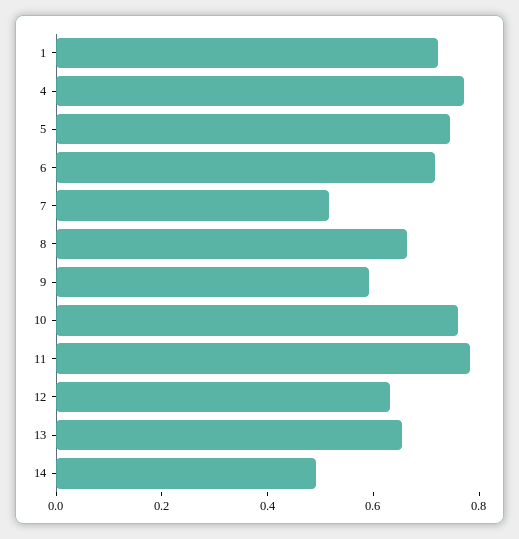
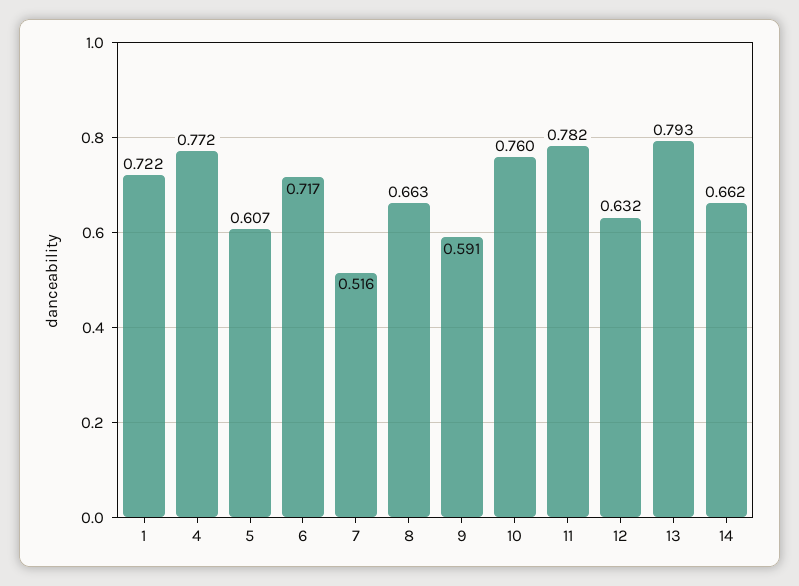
  {
    "1": 0.722,
    "4": 0.772,
-   "5": 0.75,
+   "5": 0.607,
    "6": 0.717,
    "7": 0.516,
    "8": 0.663,
    "9": 0.591,
    "10": 0.76,
    "11": 0.782,
    "12": 0.632,
-   "13": 0.65,
+   "13": 0.793,
-   "14": 0.5
+   "14": 0.662
  }

